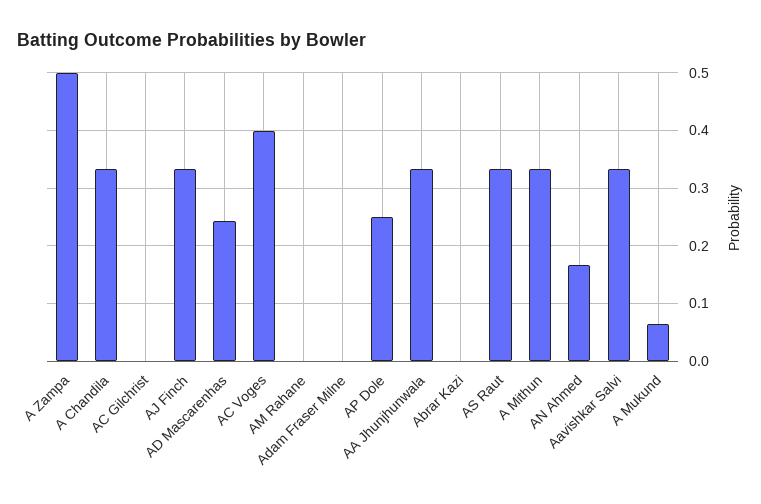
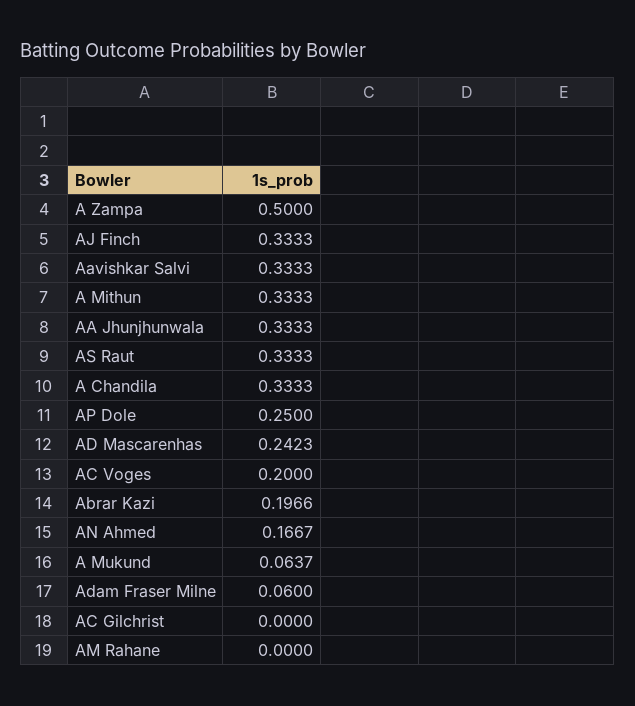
  {
    "A Zampa": 0.5,
    "A Chandila": 0.3333,
    "AC Gilchrist": 0,
    "AJ Finch": 0.3333,
    "AD Mascarenhas": 0.2423,
-   "AC Voges": 0.4,
+   "AC Voges": 0.2,
    "AM Rahane": 0,
-   "Adam Fraser Milne": 0,
+   "Adam Fraser Milne": 0.06,
    "AP Dole": 0.25,
    "AA Jhunjhunwala": 0.3333,
-   "Abrar Kazi": 0,
+   "Abrar Kazi": 0.1966,
    "AS Raut": 0.3333,
    "A Mithun": 0.3333,
    "AN Ahmed": 0.1667,
    "Aavishkar Salvi": 0.3333,
    "A Mukund": 0.0637
  }

